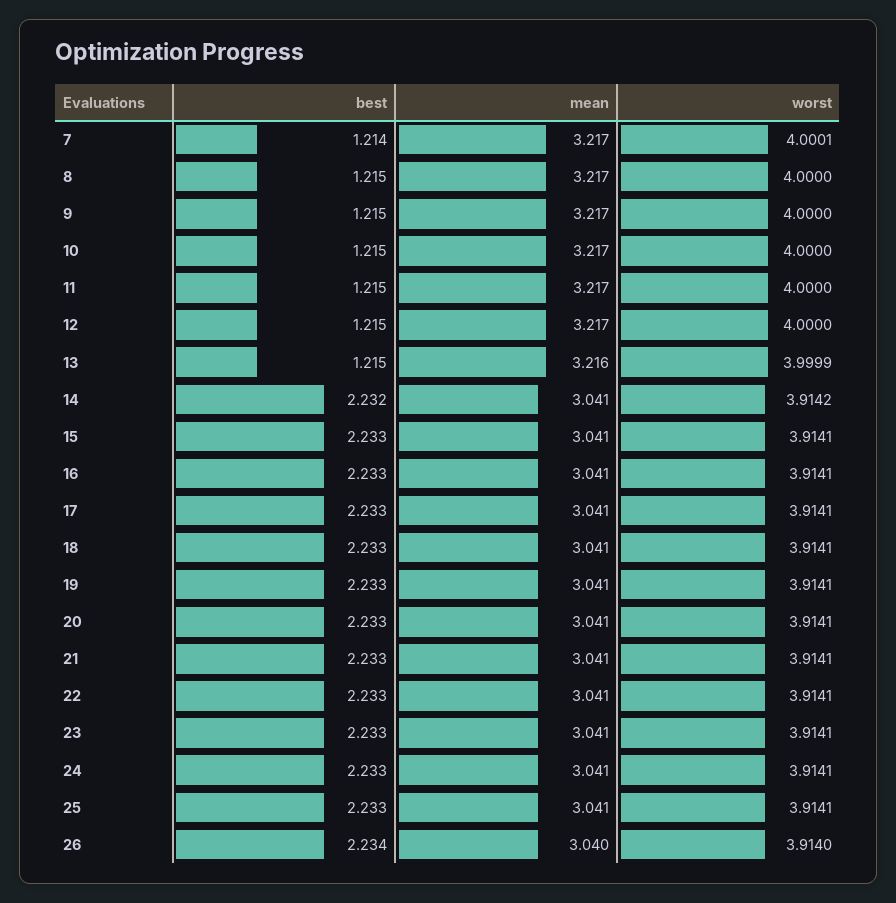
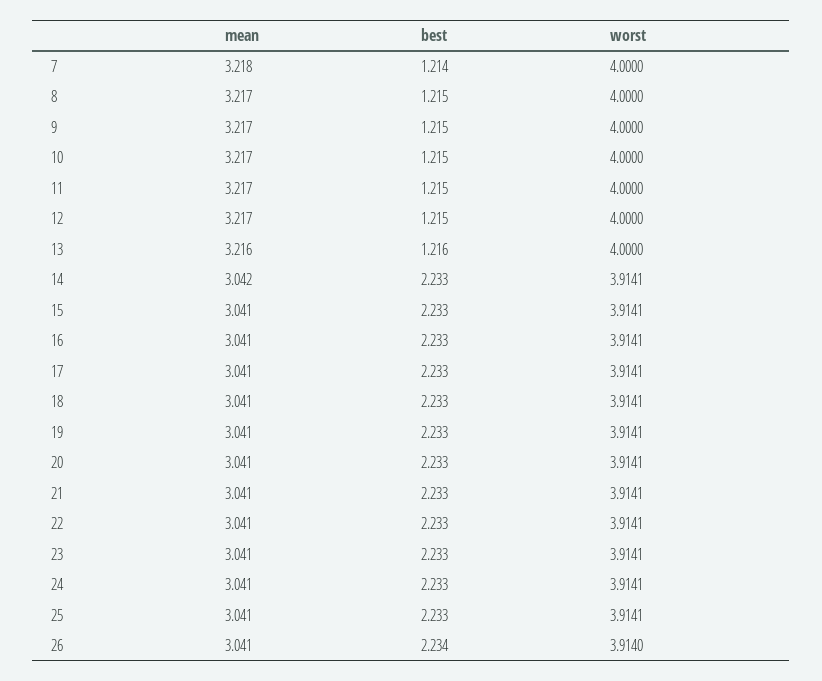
  {
    "best": {
      "7": 1.214,
      "8": 1.215,
      "9": 1.215,
      "10": 1.215,
      "11": 1.215,
      "12": 1.215,
-     "13": 1.215,
+     "13": 1.216,
-     "14": 2.232,
+     "14": 2.233,
      "15": 2.233,
      "16": 2.233,
      "17": 2.233,
      "18": 2.233,
      "19": 2.233,
      "20": 2.233,
      "21": 2.233,
      "22": 2.233,
      "23": 2.233,
      "24": 2.233,
      "25": 2.233,
      "26": 2.234
    },
    "mean": {
-     "7": 3.217,
+     "7": 3.218,
      "8": 3.217,
      "9": 3.217,
      "10": 3.217,
      "11": 3.217,
      "12": 3.217,
      "13": 3.216,
-     "14": 3.041,
+     "14": 3.042,
      "15": 3.041,
      "16": 3.041,
      "17": 3.041,
      "18": 3.041,
      "19": 3.041,
      "20": 3.041,
      "21": 3.041,
      "22": 3.041,
      "23": 3.041,
      "24": 3.041,
      "25": 3.041,
-     "26": 3.04
+     "26": 3.041
    },
    "worst": {
-     "7": 4.0001,
+     "7": 4,
      "8": 4,
      "9": 4,
      "10": 4,
      "11": 4,
      "12": 4,
-     "13": 3.9999,
+     "13": 4,
-     "14": 3.9142,
+     "14": 3.9141,
      "15": 3.9141,
      "16": 3.9141,
      "17": 3.9141,
      "18": 3.9141,
      "19": 3.9141,
      "20": 3.9141,
      "21": 3.9141,
      "22": 3.9141,
      "23": 3.9141,
      "24": 3.9141,
      "25": 3.9141,
      "26": 3.914
    }
  }

